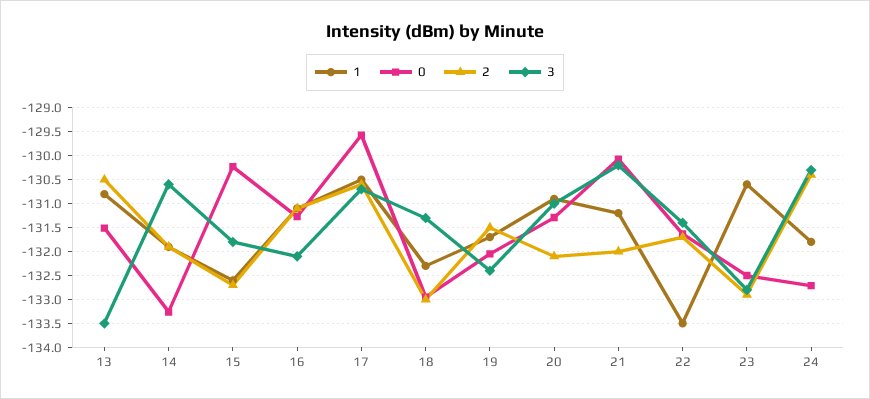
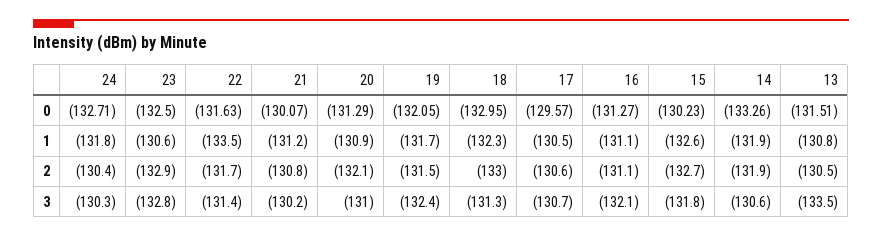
  {
    "1": {
      "13": -130.8,
      "14": -131.9,
      "15": -132.6,
      "16": -131.1,
      "17": -130.5,
      "18": -132.3,
      "19": -131.7,
      "20": -130.9,
      "21": -131.2,
      "22": -133.5,
      "23": -130.6,
      "24": -131.8
    },
    "0": {
      "13": -131.51,
      "14": -133.26,
      "15": -130.23,
      "16": -131.27,
      "17": -129.57,
      "18": -132.95,
      "19": -132.05,
      "20": -131.29,
      "21": -130.07,
      "22": -131.63,
      "23": -132.5,
      "24": -132.71
    },
    "2": {
      "13": -130.5,
      "14": -131.9,
      "15": -132.7,
      "16": -131.1,
      "17": -130.6,
      "18": -133,
      "19": -131.5,
      "20": -132.1,
-     "21": -132,
+     "21": -130.8,
      "22": -131.7,
      "23": -132.9,
      "24": -130.4
    },
    "3": {
      "13": -133.5,
      "14": -130.6,
      "15": -131.8,
      "16": -132.1,
      "17": -130.7,
      "18": -131.3,
      "19": -132.4,
      "20": -131,
      "21": -130.2,
      "22": -131.4,
      "23": -132.8,
      "24": -130.3
    }
  }

